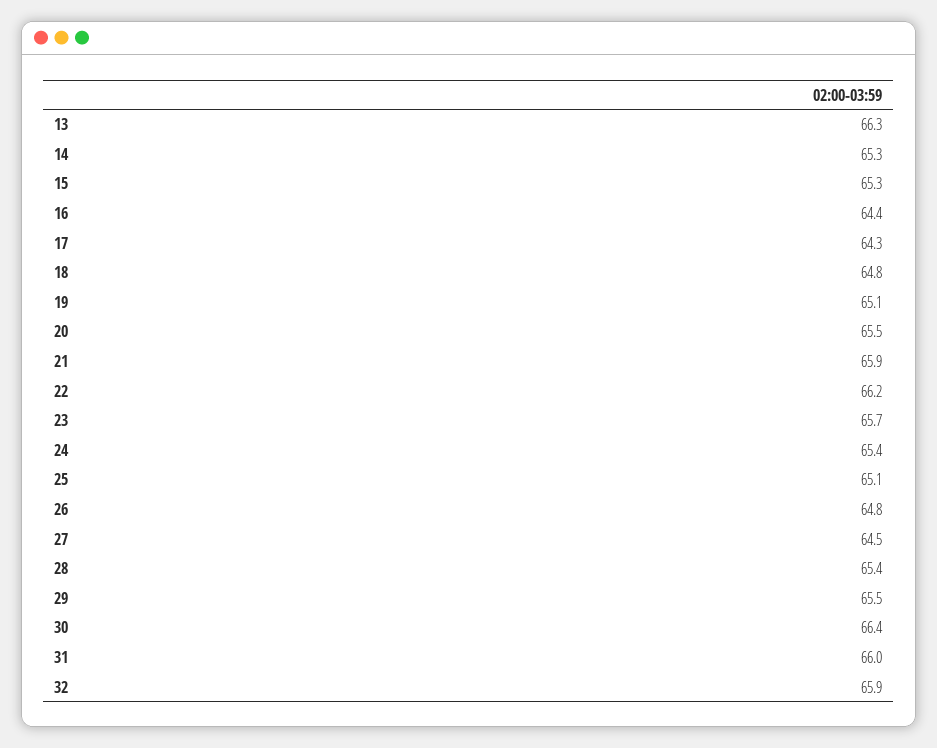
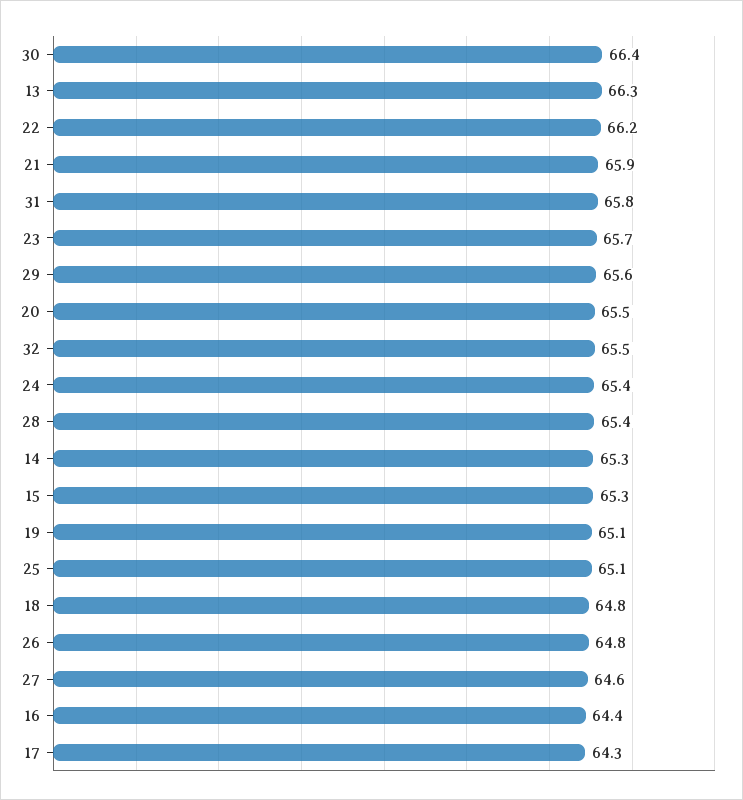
  {
    "13": 66.3,
    "14": 65.3,
    "15": 65.3,
    "16": 64.4,
    "17": 64.3,
    "18": 64.8,
    "19": 65.1,
    "20": 65.5,
    "21": 65.9,
    "22": 66.2,
    "23": 65.7,
    "24": 65.4,
    "25": 65.1,
    "26": 64.8,
-   "27": 64.5,
+   "27": 64.6,
    "28": 65.4,
-   "29": 65.5,
+   "29": 65.6,
    "30": 66.4,
-   "31": 66,
+   "31": 65.8,
-   "32": 65.9
+   "32": 65.5
  }

